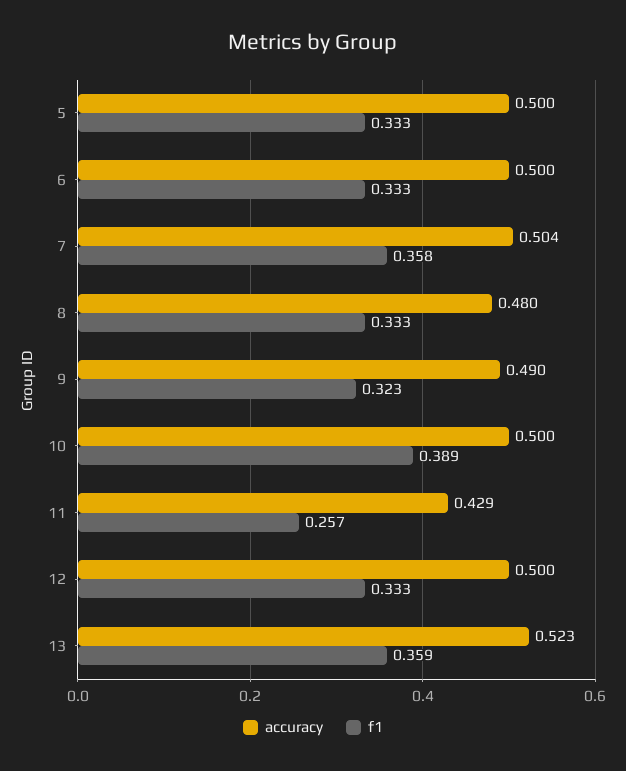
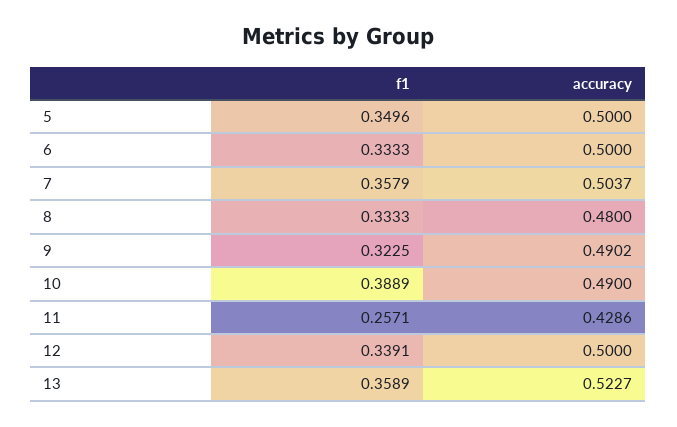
  {
    "accuracy": {
      "5": 0.5,
      "6": 0.5,
      "7": 0.5037,
      "8": 0.48,
      "9": 0.4902,
-     "10": 0.5,
+     "10": 0.49,
      "11": 0.4286,
      "12": 0.5,
      "13": 0.5227
    },
    "f1": {
-     "5": 0.333,
+     "5": 0.3496,
      "6": 0.3333,
      "7": 0.3579,
      "8": 0.3333,
      "9": 0.3225,
      "10": 0.3889,
      "11": 0.2571,
-     "12": 0.333,
+     "12": 0.3391,
      "13": 0.3589
    }
  }

